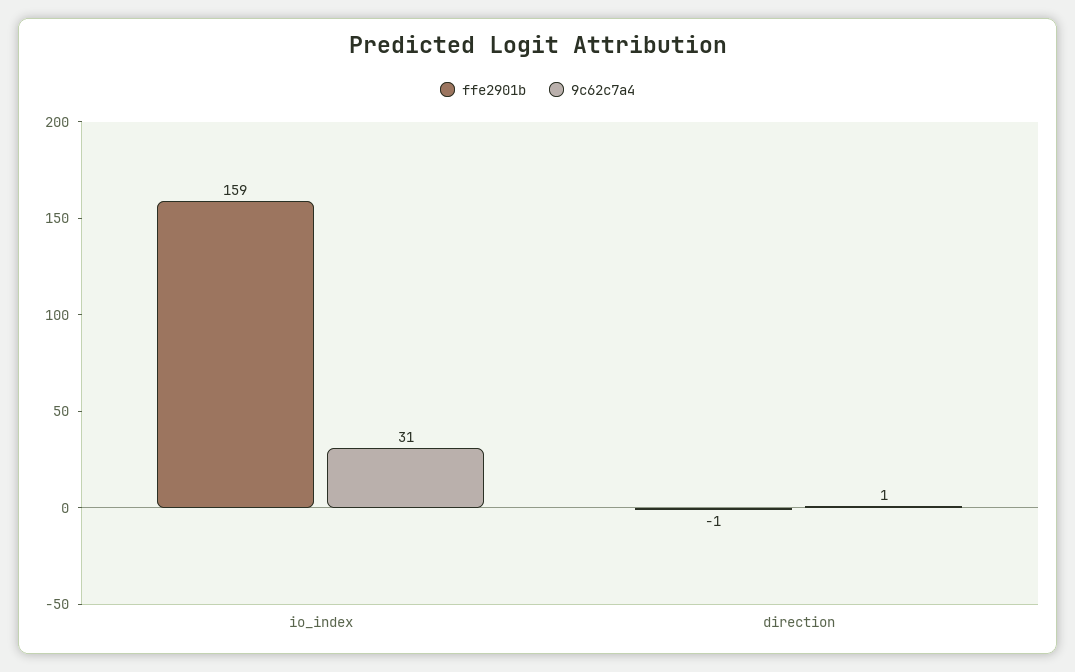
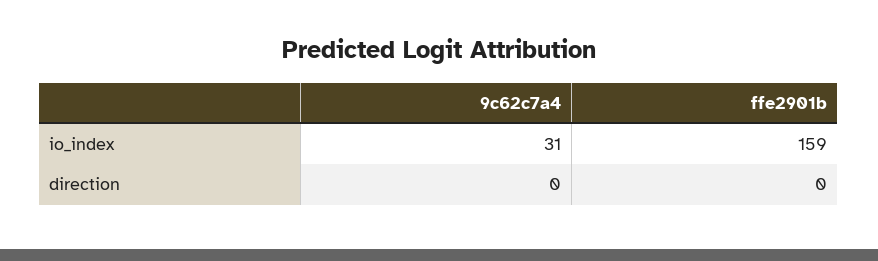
  {
    "ffe2901b": {
      "io_index": 159,
-     "direction": -1
+     "direction": 0
    },
    "9c62c7a4": {
      "io_index": 31,
-     "direction": 1
+     "direction": 0
    }
  }

